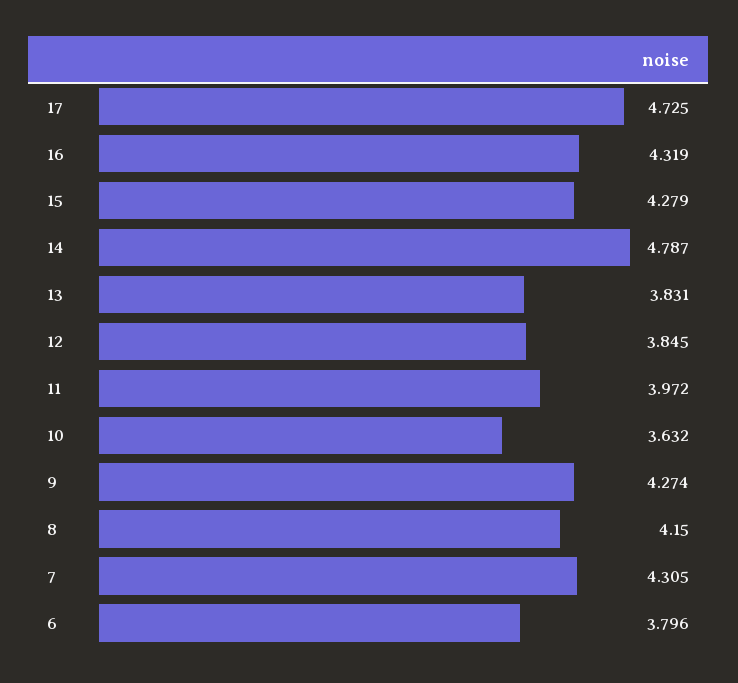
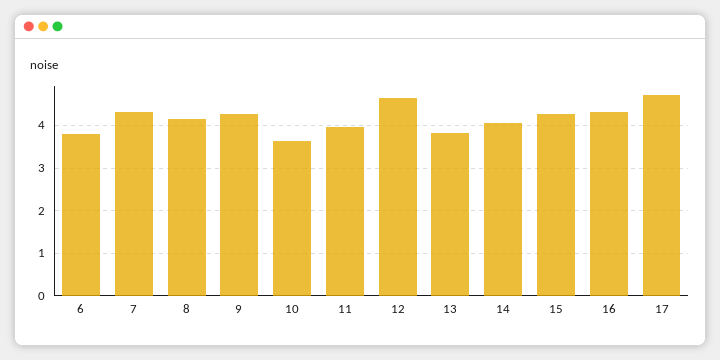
  {
    "17": 4.725,
    "16": 4.319,
    "15": 4.279,
-   "14": 4.787,
+   "14": 4,
    "13": 3.831,
-   "12": 3.845,
+   "12": 4.6,
    "11": 3.972,
    "10": 3.632,
    "9": 4.274,
    "8": 4.15,
    "7": 4.305,
    "6": 3.796
  }

